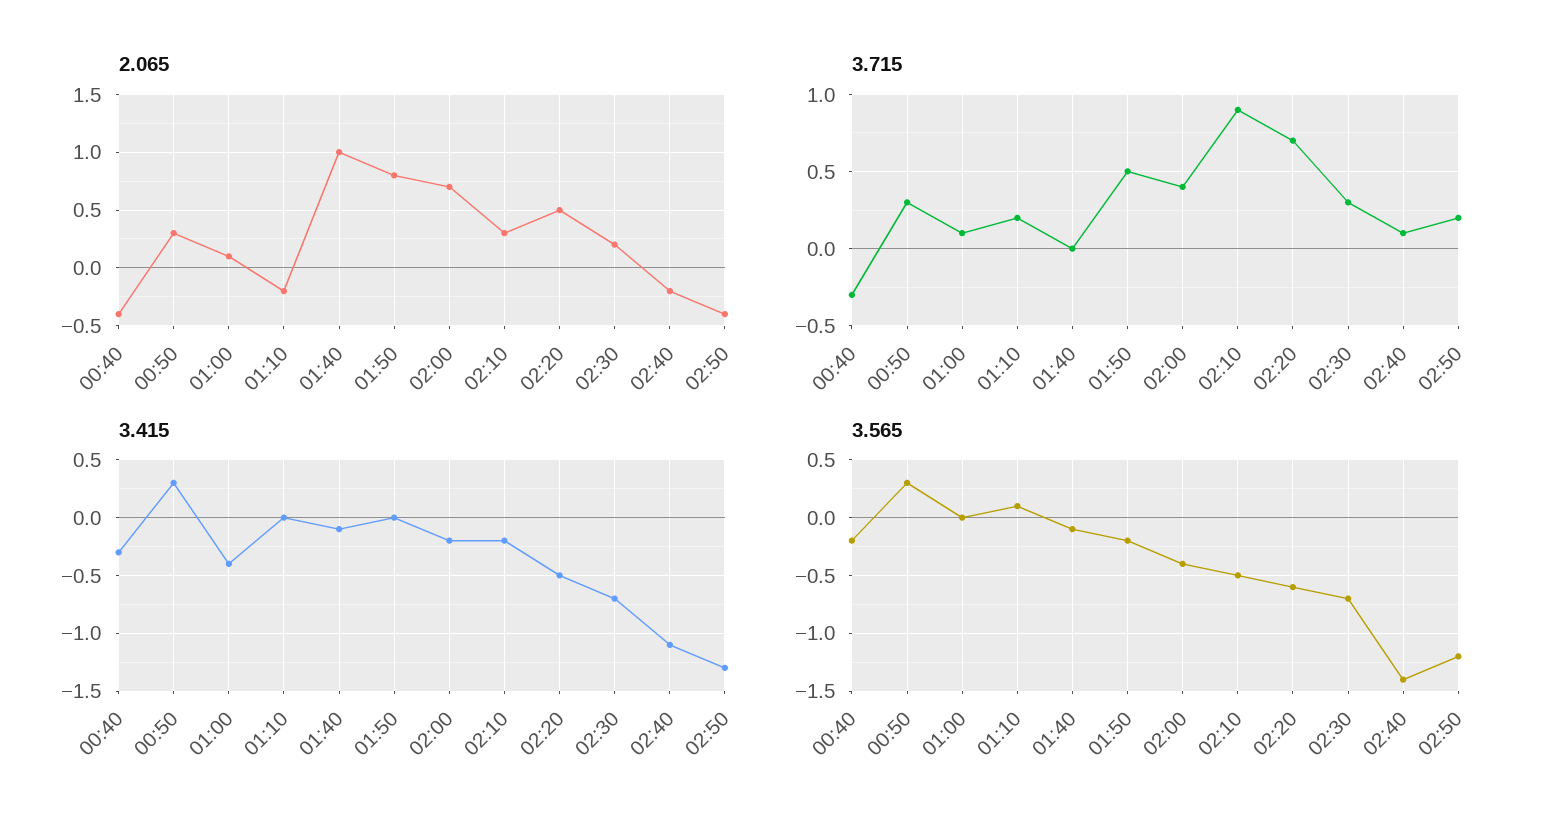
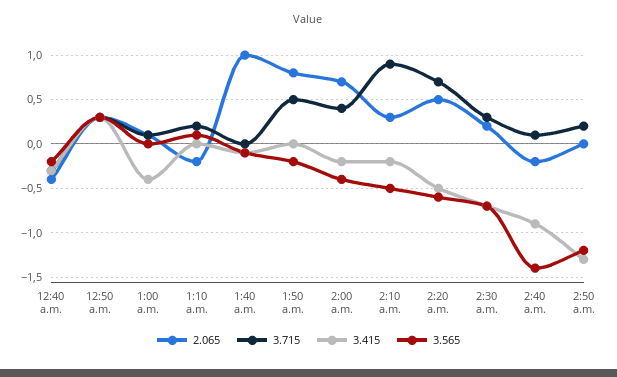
  {
    "2.065": {
      "00:40": -0.4,
      "00:50": 0.3,
      "01:00": 0.1,
      "01:10": -0.2,
      "01:40": 1,
      "01:50": 0.8,
      "02:00": 0.7,
      "02:10": 0.3,
      "02:20": 0.5,
      "02:30": 0.2,
      "02:40": -0.2,
-     "02:50": -0.4
+     "02:50": 0
    },
    "3.715": {
      "00:40": -0.3,
      "00:50": 0.3,
      "01:00": 0.1,
      "01:10": 0.2,
      "01:40": 0,
      "01:50": 0.5,
      "02:00": 0.4,
      "02:10": 0.9,
      "02:20": 0.7,
      "02:30": 0.3,
      "02:40": 0.1,
      "02:50": 0.2
    },
    "3.415": {
      "00:40": -0.3,
      "00:50": 0.3,
      "01:00": -0.4,
      "01:10": 0,
      "01:40": -0.1,
      "01:50": 0,
      "02:00": -0.2,
      "02:10": -0.2,
      "02:20": -0.5,
      "02:30": -0.7,
-     "02:40": -1.1,
+     "02:40": -0.9,
      "02:50": -1.3
    },
    "3.565": {
      "00:40": -0.2,
      "00:50": 0.3,
      "01:00": 0,
      "01:10": 0.1,
      "01:40": -0.1,
      "01:50": -0.2,
      "02:00": -0.4,
      "02:10": -0.5,
      "02:20": -0.6,
      "02:30": -0.7,
      "02:40": -1.4,
      "02:50": -1.2
    }
  }

